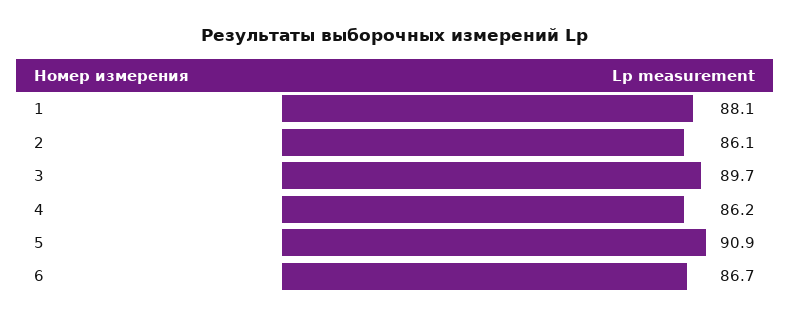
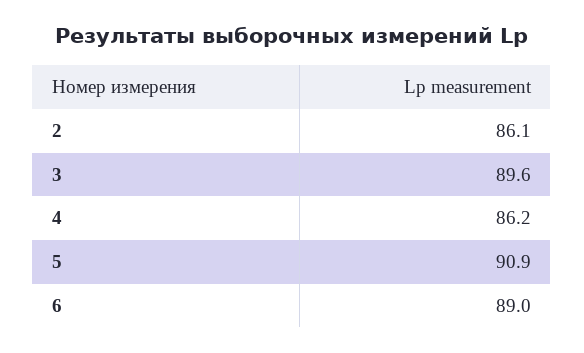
  {
-   "1": 88.1,
    "2": 86.1,
-   "3": 89.7,
+   "3": 89.6,
    "4": 86.2,
    "5": 90.9,
-   "6": 86.7
+   "6": 89
  }

